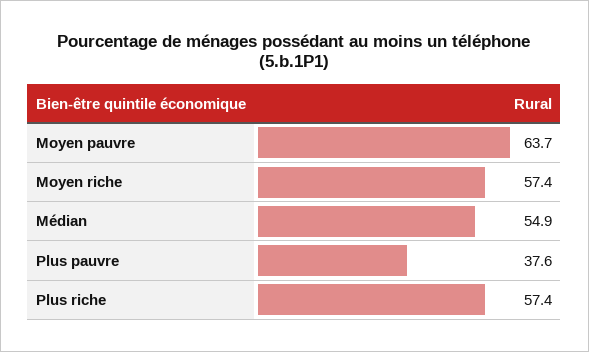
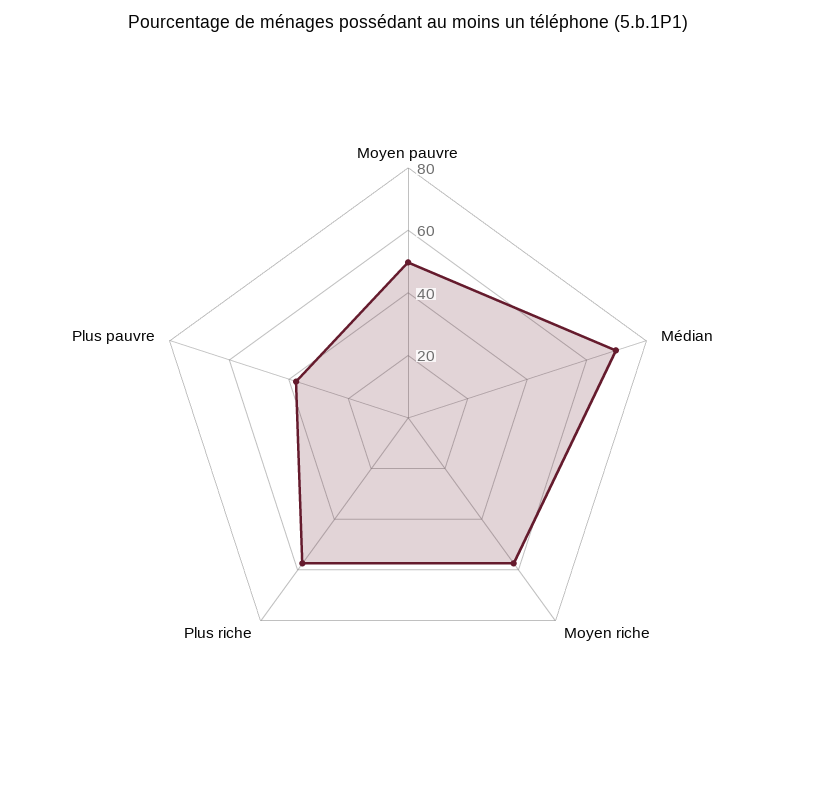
  {
-   "Moyen pauvre": 63.7,
+   "Moyen pauvre": 50,
    "Moyen riche": 57.4,
-   "Médian": 54.9,
+   "Médian": 70,
    "Plus pauvre": 37.6,
    "Plus riche": 57.4
  }

